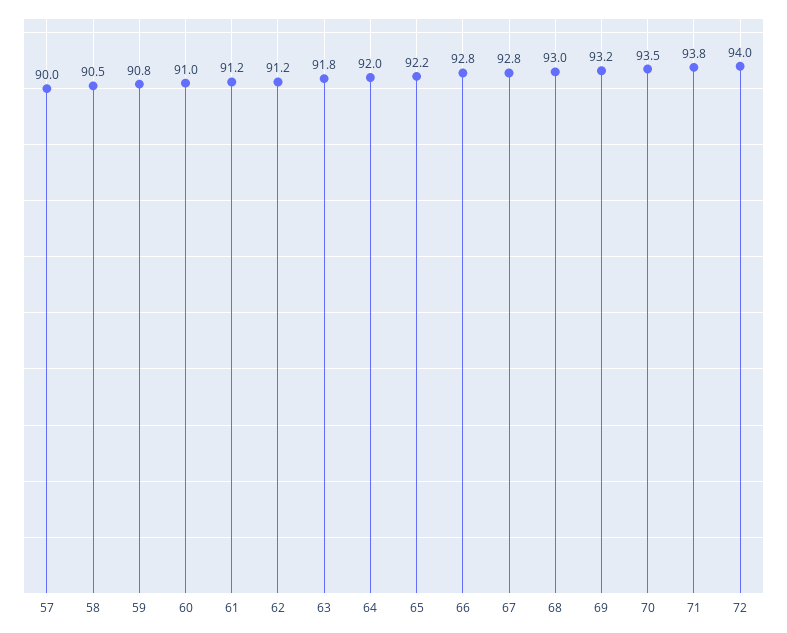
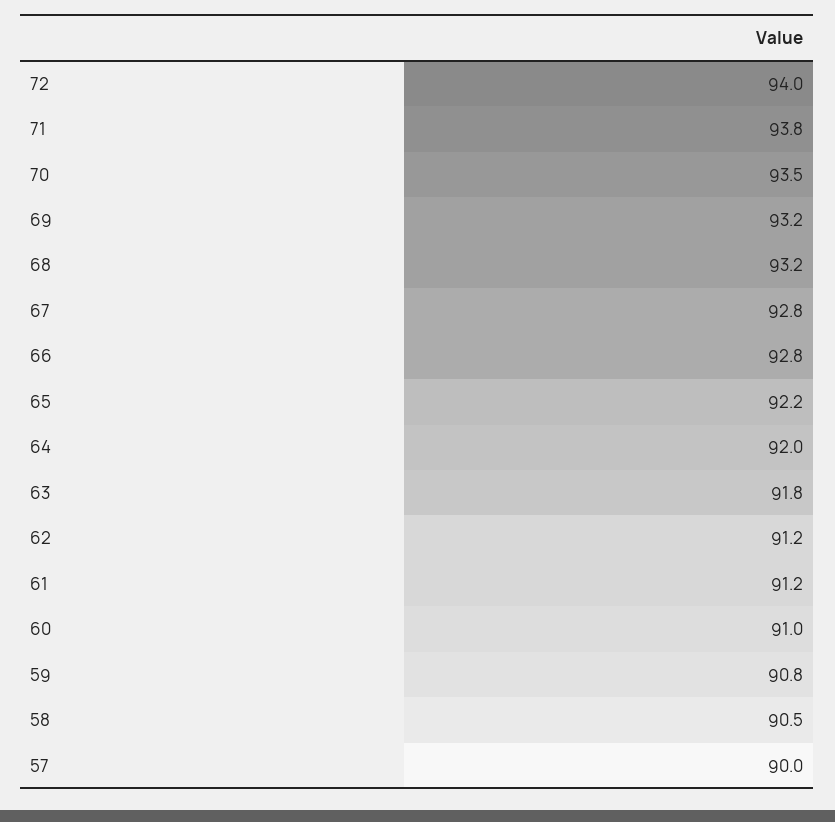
  {
    "57": 90,
    "58": 90.5,
    "59": 90.8,
    "60": 91,
    "61": 91.2,
    "62": 91.2,
    "63": 91.8,
    "64": 92,
    "65": 92.2,
    "66": 92.8,
    "67": 92.8,
-   "68": 93,
+   "68": 93.2,
    "69": 93.2,
    "70": 93.5,
    "71": 93.8,
    "72": 94
  }

